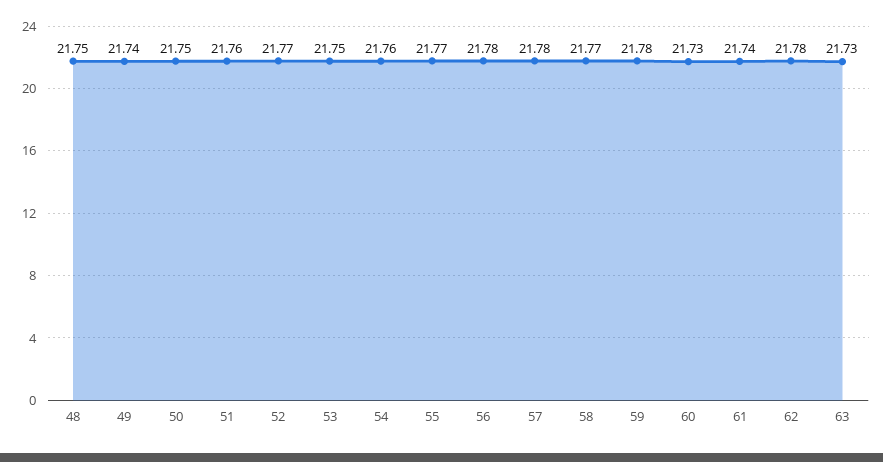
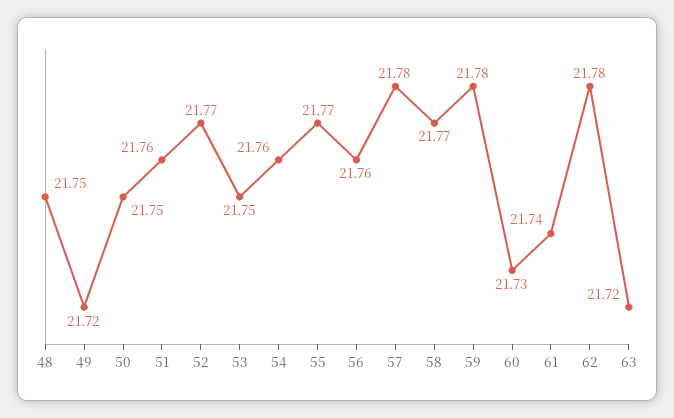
  {
    "48": 21.75,
-   "49": 21.74,
+   "49": 21.72,
    "50": 21.75,
    "51": 21.76,
    "52": 21.77,
    "53": 21.75,
    "54": 21.76,
    "55": 21.77,
-   "56": 21.78,
+   "56": 21.76,
    "57": 21.78,
    "58": 21.77,
    "59": 21.78,
    "60": 21.73,
    "61": 21.74,
    "62": 21.78,
-   "63": 21.73
+   "63": 21.72
  }

